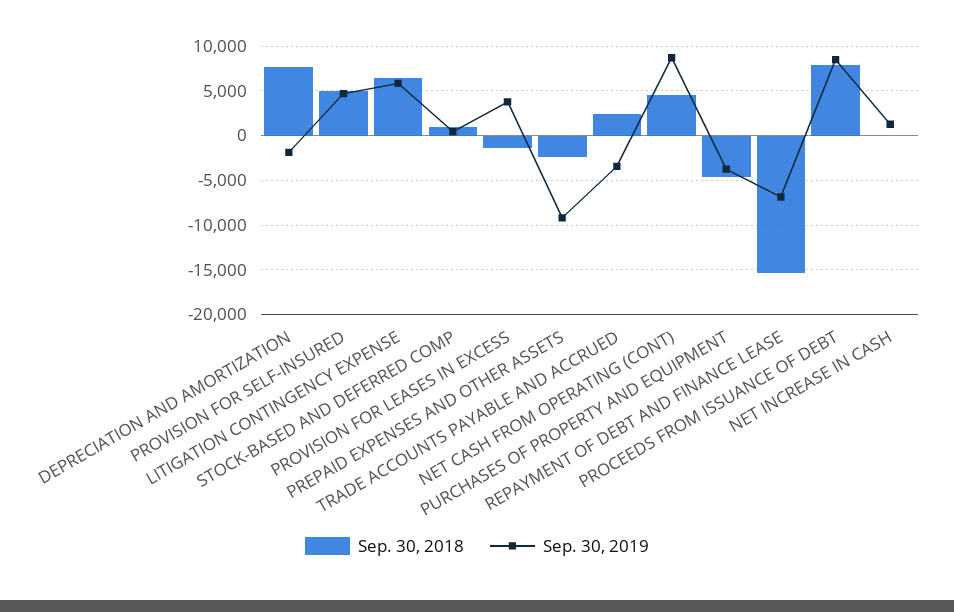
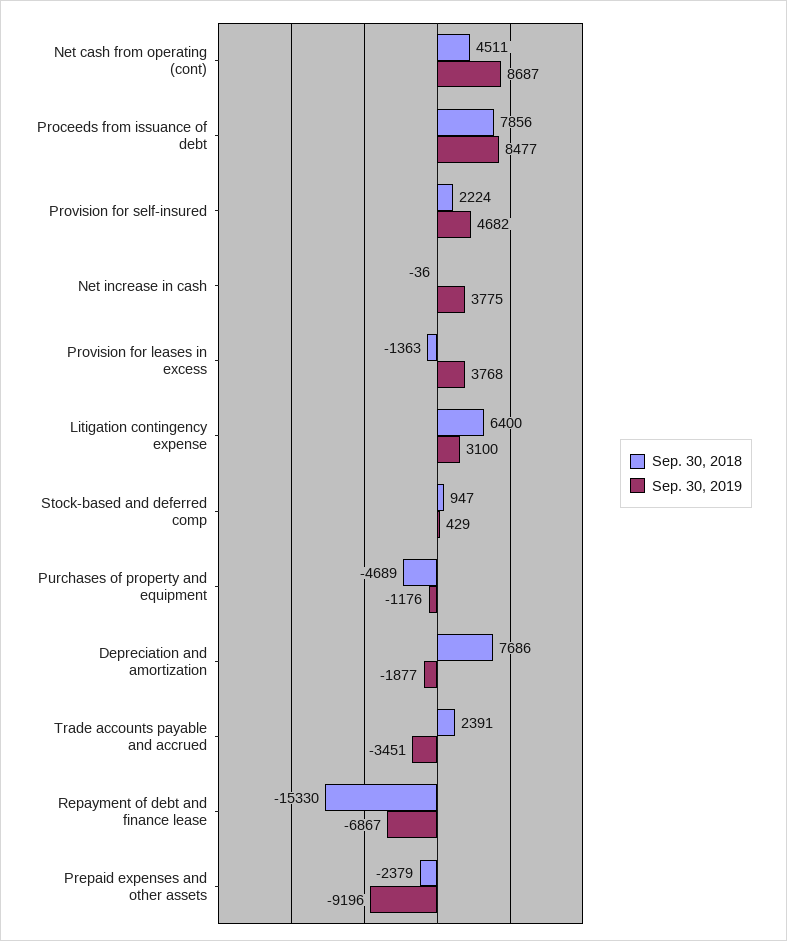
  {
    "Sep. 30, 2018": {
      "DEPRECIATION AND AMORTIZATION": 7686,
-     "PROVISION FOR SELF-INSURED": 5000,
+     "PROVISION FOR SELF-INSURED": 2224,
      "LITIGATION CONTINGENCY EXPENSE": 6400,
      "STOCK-BASED AND DEFERRED COMP": 947,
      "PROVISION FOR LEASES IN EXCESS": -1363,
      "PREPAID EXPENSES AND OTHER ASSETS": -2379,
      "TRADE ACCOUNTS PAYABLE AND ACCRUED": 2391,
      "NET CASH FROM OPERATING (CONT)": 4511,
      "PURCHASES OF PROPERTY AND EQUIPMENT": -4689,
      "REPAYMENT OF DEBT AND FINANCE LEASE": -15330,
      "PROCEEDS FROM ISSUANCE OF DEBT": 7856,
      "NET INCREASE IN CASH": -36
    },
    "Sep. 30, 2019": {
      "DEPRECIATION AND AMORTIZATION": -1877,
      "PROVISION FOR SELF-INSURED": 4682,
-     "LITIGATION CONTINGENCY EXPENSE": 6000,
+     "LITIGATION CONTINGENCY EXPENSE": 3100,
      "STOCK-BASED AND DEFERRED COMP": 429,
      "PROVISION FOR LEASES IN EXCESS": 3768,
      "PREPAID EXPENSES AND OTHER ASSETS": -9196,
      "TRADE ACCOUNTS PAYABLE AND ACCRUED": -3451,
      "NET CASH FROM OPERATING (CONT)": 8687,
-     "PURCHASES OF PROPERTY AND EQUIPMENT": -4000,
+     "PURCHASES OF PROPERTY AND EQUIPMENT": -1176,
      "REPAYMENT OF DEBT AND FINANCE LEASE": -6867,
      "PROCEEDS FROM ISSUANCE OF DEBT": 8477,
-     "NET INCREASE IN CASH": 1000
+     "NET INCREASE IN CASH": 3775
    }
  }

